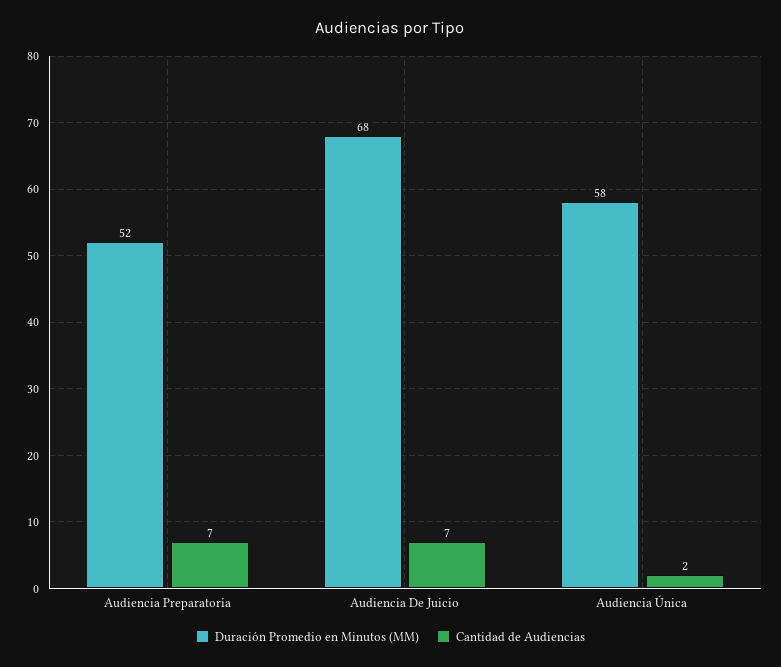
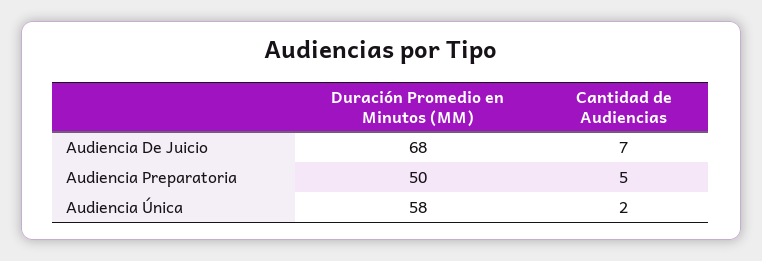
  {
    "Duración Promedio en Minutos (MM)": {
-     "Audiencia Preparatoria": 52,
+     "Audiencia Preparatoria": 50,
      "Audiencia De Juicio": 68,
      "Audiencia Única": 58
    },
    "Cantidad de Audiencias": {
-     "Audiencia Preparatoria": 7,
+     "Audiencia Preparatoria": 5,
      "Audiencia De Juicio": 7,
      "Audiencia Única": 2
    }
  }

